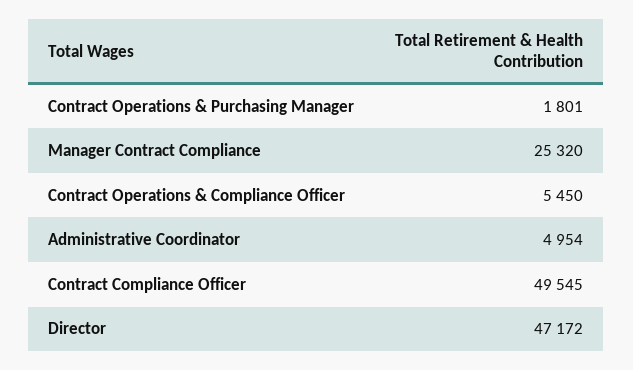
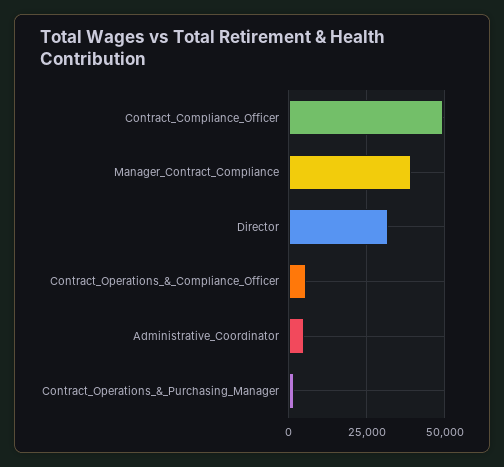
  {
    "Contract Operations & Purchasing Manager": 1801,
-   "Manager Contract Compliance": 25320,
+   "Manager Contract Compliance": 40000,
    "Contract Operations & Compliance Officer": 5450,
    "Administrative Coordinator": 4954,
    "Contract Compliance Officer": 49545,
-   "Director": 47172
+   "Director": 32500
  }

